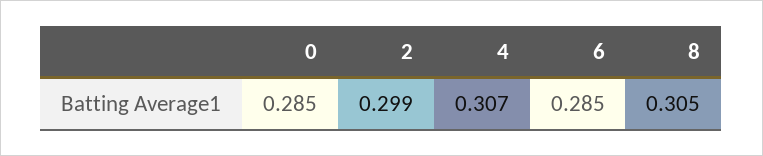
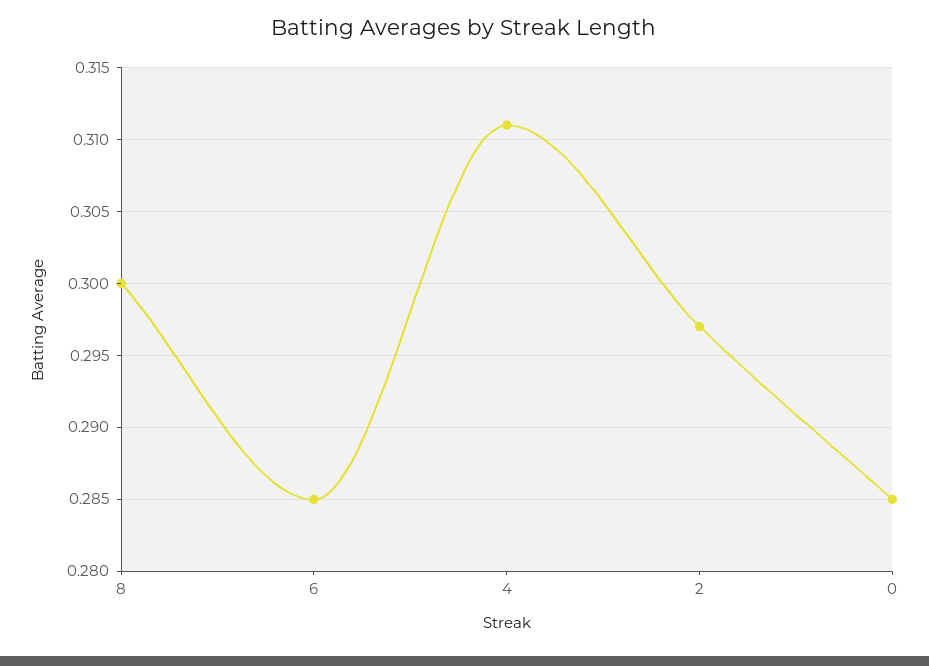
  {
    "0": 0.285,
-   "2": 0.299,
+   "2": 0.297,
-   "4": 0.307,
+   "4": 0.311,
    "6": 0.285,
-   "8": 0.305
+   "8": 0.3
  }

